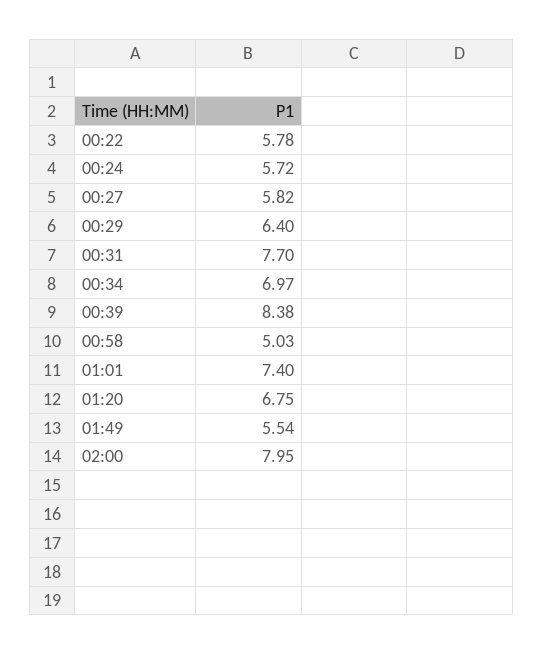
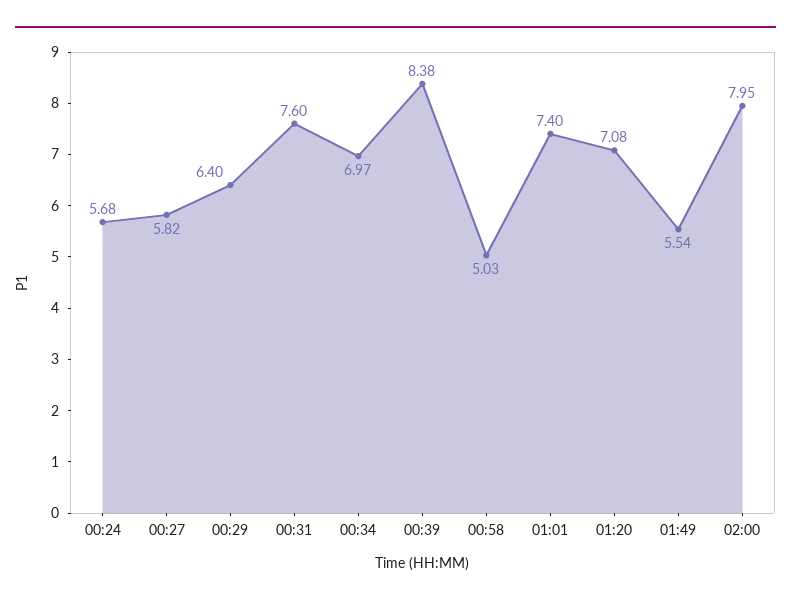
  {
-   "00:22": 5.78,
-   "00:24": 5.72,
+   "00:24": 5.68,
    "00:27": 5.82,
    "00:29": 6.4,
-   "00:31": 7.7,
+   "00:31": 7.6,
    "00:34": 6.97,
    "00:39": 8.38,
    "00:58": 5.03,
    "01:01": 7.4,
-   "01:20": 6.75,
+   "01:20": 7.08,
    "01:49": 5.54,
    "02:00": 7.95
  }

